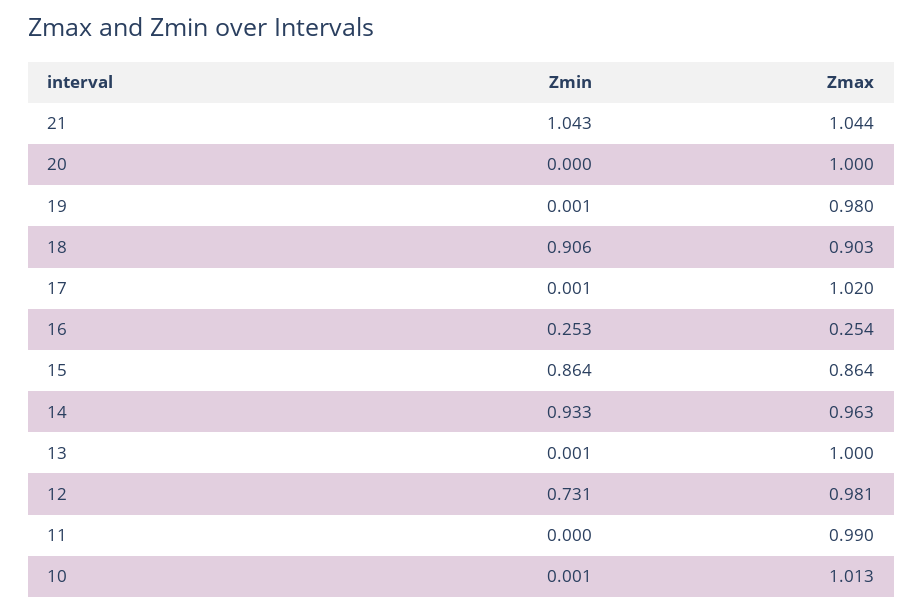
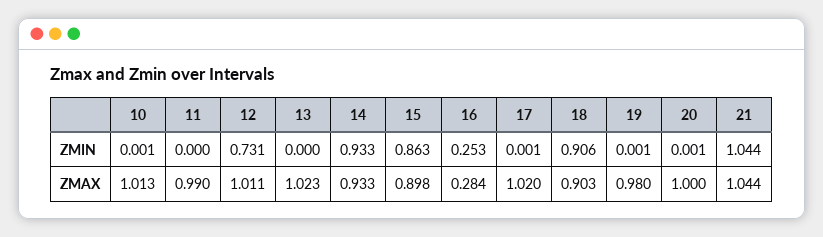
  {
    "Zmin": {
-     "21": 1.043,
+     "21": 1.044,
-     "20": 0,
+     "20": 0.001,
      "19": 0.001,
      "18": 0.906,
      "17": 0.001,
      "16": 0.253,
-     "15": 0.864,
+     "15": 0.863,
      "14": 0.933,
-     "13": 0.001,
+     "13": 0,
      "12": 0.731,
      "11": 0,
      "10": 0.001
    },
    "Zmax": {
      "21": 1.044,
      "20": 1,
      "19": 0.98,
      "18": 0.903,
      "17": 1.02,
-     "16": 0.254,
+     "16": 0.284,
-     "15": 0.864,
+     "15": 0.898,
-     "14": 0.963,
+     "14": 0.933,
-     "13": 1,
+     "13": 1.023,
-     "12": 0.981,
+     "12": 1.011,
      "11": 0.99,
      "10": 1.013
    }
  }

